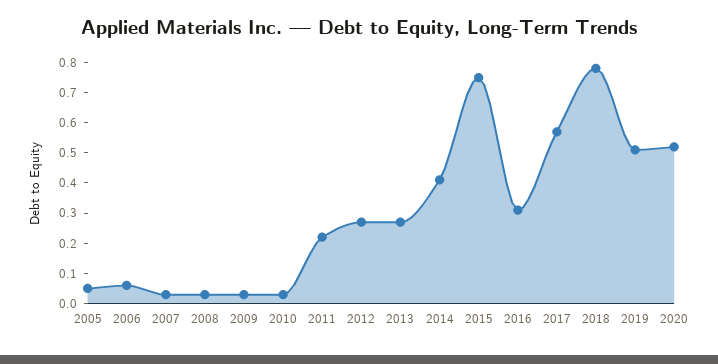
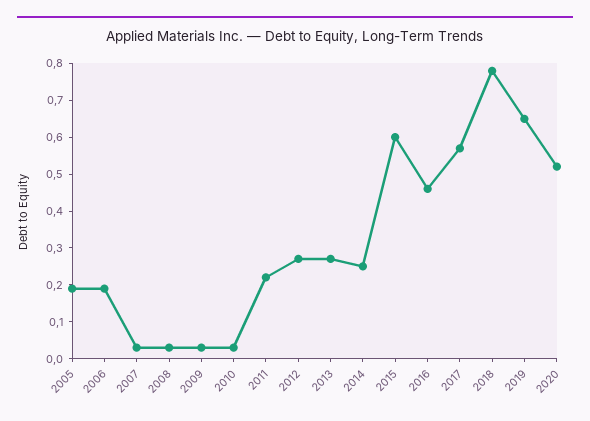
  {
-   "2005": 0.05,
+   "2005": 0.2,
-   "2006": 0.05,
+   "2006": 0.2,
    "2007": 0.05,
    "2008": 0.05,
    "2009": 0.05,
    "2010": 0.05,
    "2011": 0.2,
    "2012": 0.25,
    "2013": 0.25,
-   "2014": 0.4,
+   "2014": 0.25,
-   "2015": 0.75,
+   "2015": 0.6,
-   "2016": 0.3,
+   "2016": 0.45,
    "2017": 0.55,
    "2018": 0.8,
-   "2019": 0.5,
+   "2019": 0.65,
    "2020": 0.5
  }

